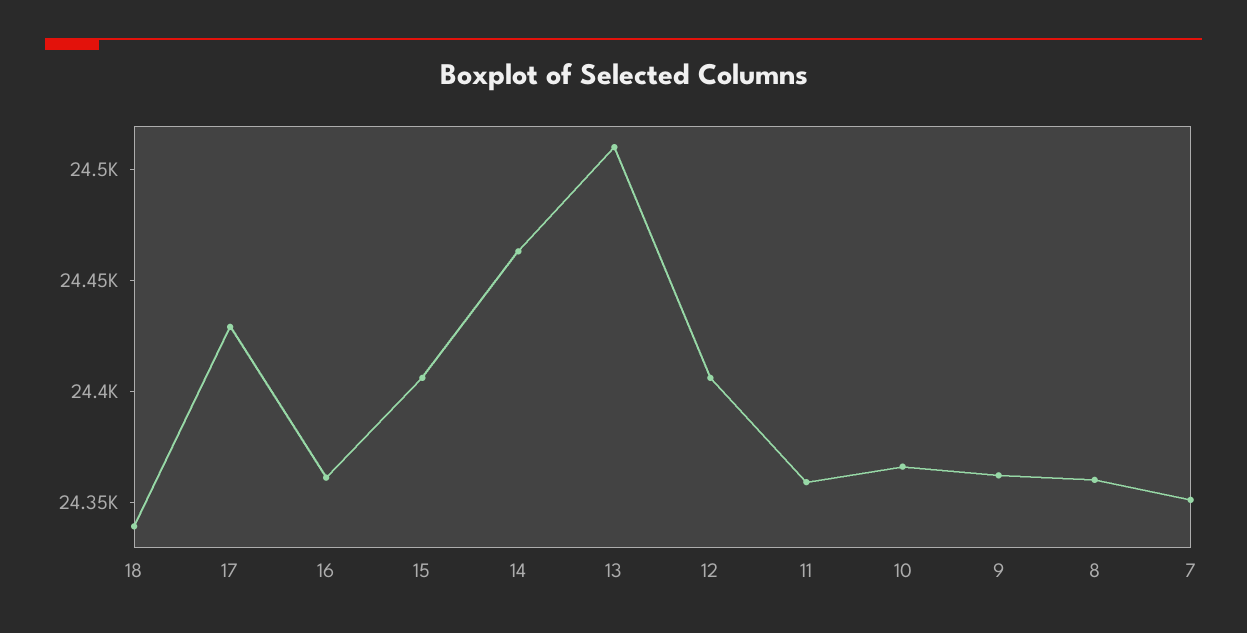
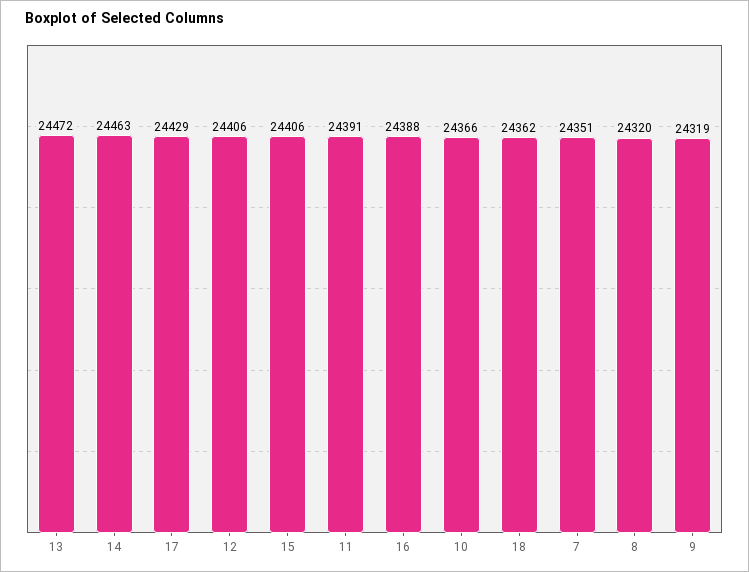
  {
-   "18": 24340,
+   "18": 24362,
    "17": 24429,
-   "16": 24360,
+   "16": 24388,
    "15": 24406,
    "14": 24463,
-   "13": 24510,
+   "13": 24472,
    "12": 24406,
-   "11": 24360,
+   "11": 24391,
    "10": 24366,
-   "9": 24360,
+   "9": 24319,
-   "8": 24360,
+   "8": 24320,
    "7": 24351
  }

